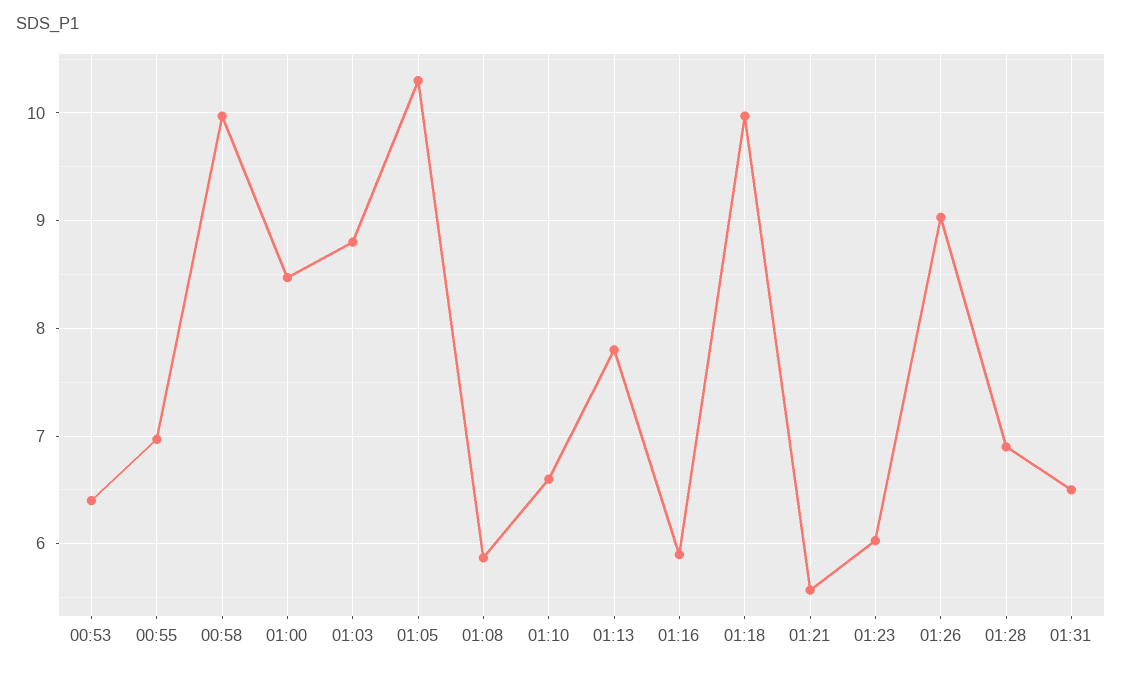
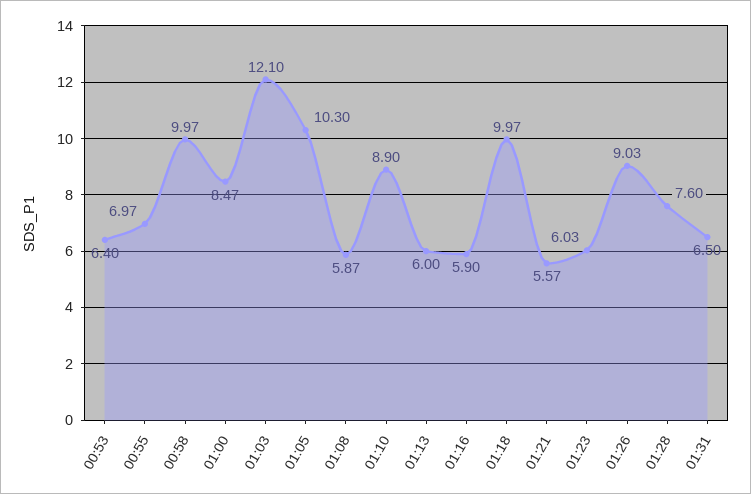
  {
    "00:53": 6.4,
    "00:55": 6.97,
    "00:58": 9.97,
    "01:00": 8.47,
-   "01:03": 8.8,
+   "01:03": 12.1,
    "01:05": 10.3,
    "01:08": 5.87,
-   "01:10": 6.6,
+   "01:10": 8.9,
-   "01:13": 7.8,
+   "01:13": 6,
    "01:16": 5.9,
    "01:18": 9.97,
    "01:21": 5.57,
    "01:23": 6.03,
    "01:26": 9.03,
-   "01:28": 6.9,
+   "01:28": 7.6,
    "01:31": 6.5
  }

